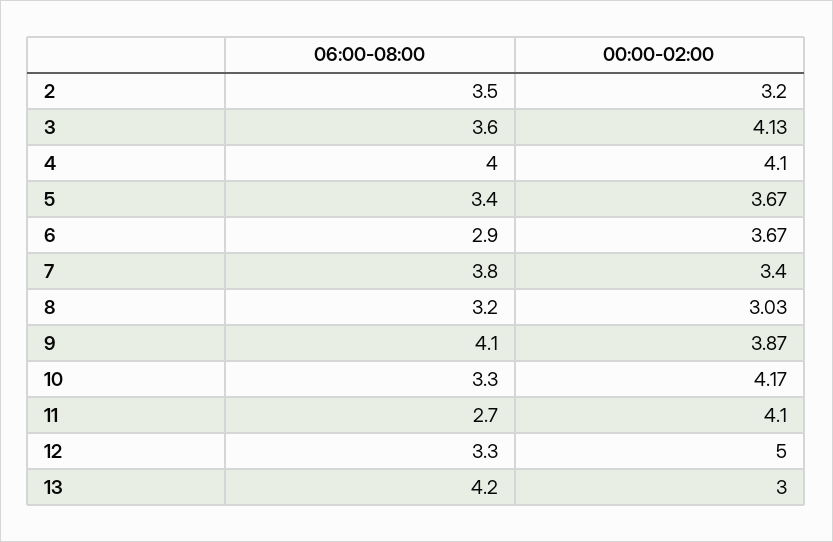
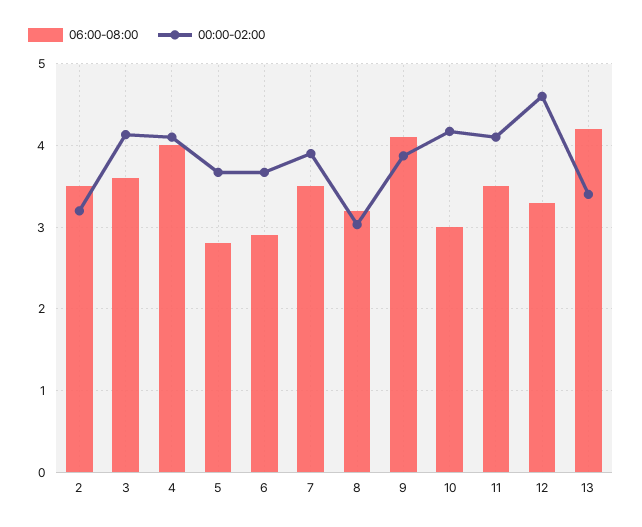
  {
    "06:00-08:00": {
      "2": 3.5,
      "3": 3.6,
      "4": 4,
-     "5": 3.4,
+     "5": 2.8,
      "6": 2.9,
-     "7": 3.8,
+     "7": 3.5,
      "8": 3.2,
      "9": 4.1,
-     "10": 3.3,
+     "10": 3,
-     "11": 2.7,
+     "11": 3.5,
      "12": 3.3,
      "13": 4.2
    },
    "00:00-02:00": {
      "2": 3.2,
      "3": 4.13,
      "4": 4.1,
      "5": 3.67,
      "6": 3.67,
-     "7": 3.4,
+     "7": 3.9,
      "8": 3.03,
      "9": 3.87,
      "10": 4.17,
      "11": 4.1,
-     "12": 5,
+     "12": 4.6,
-     "13": 3
+     "13": 3.4
    }
  }

